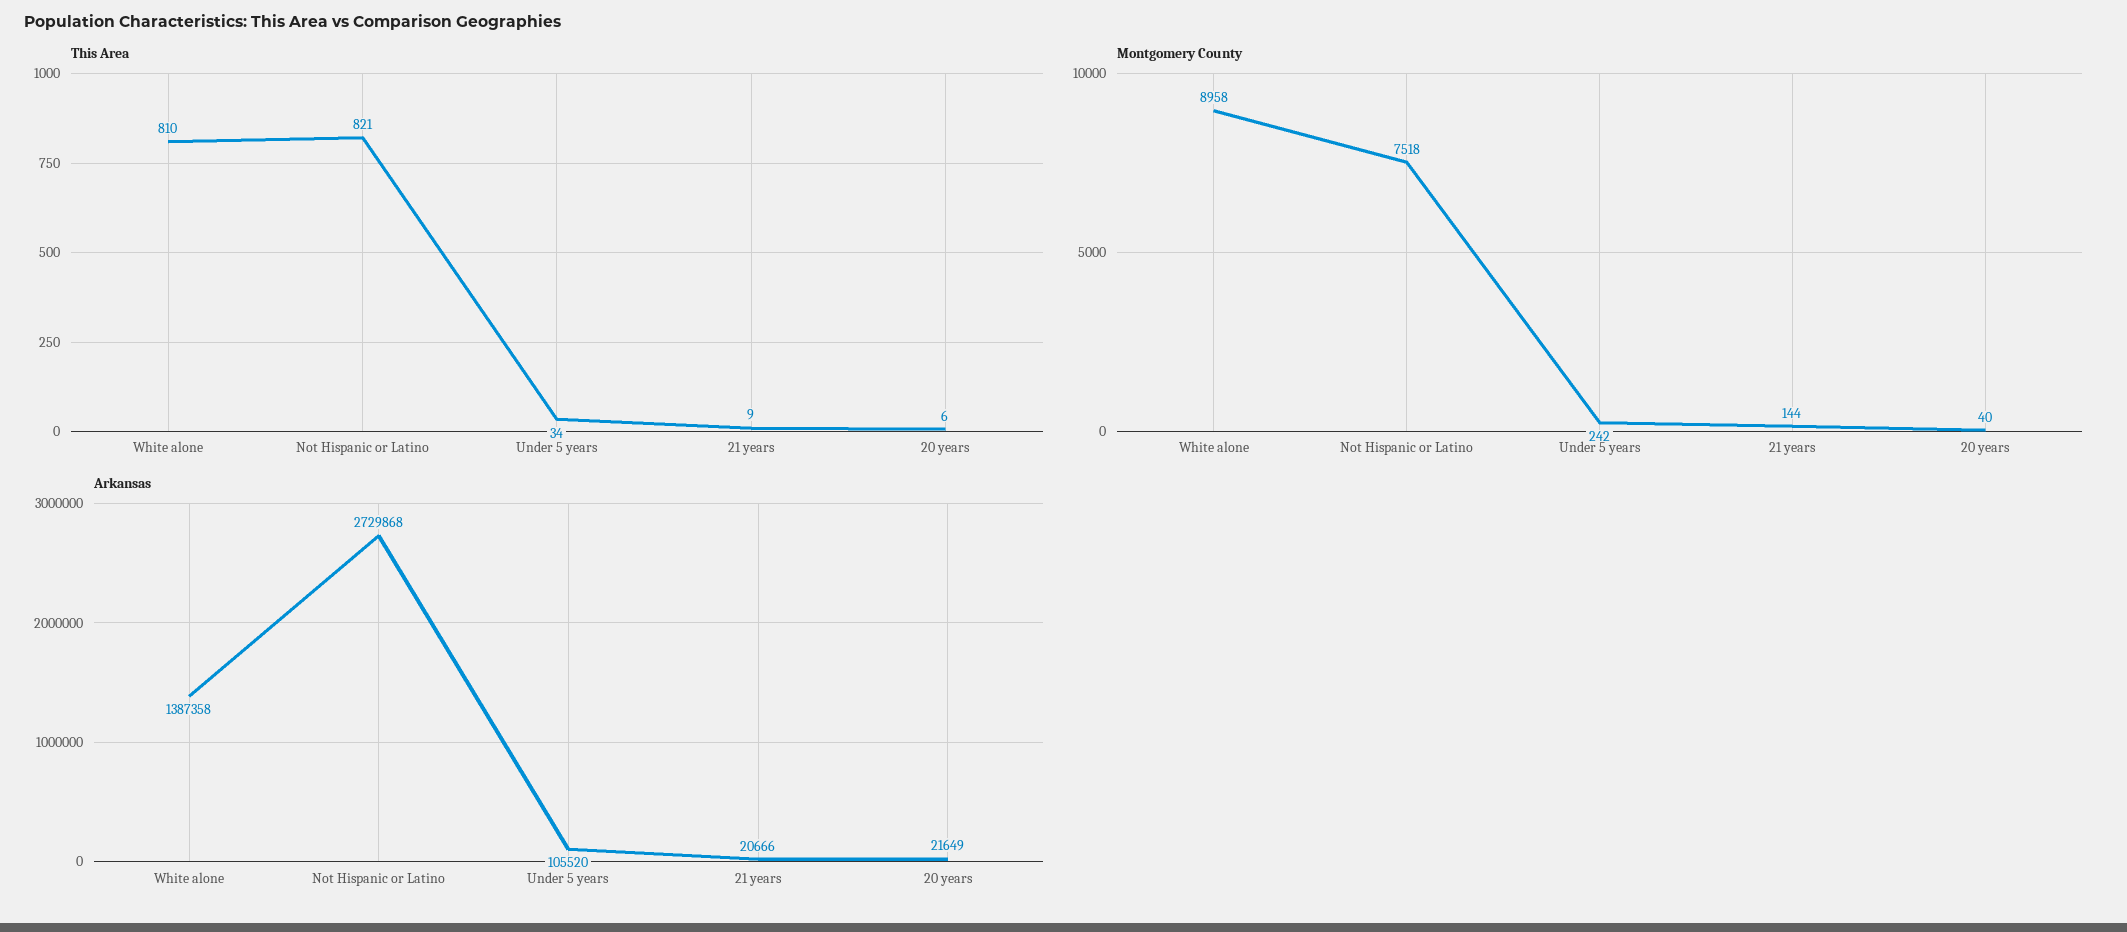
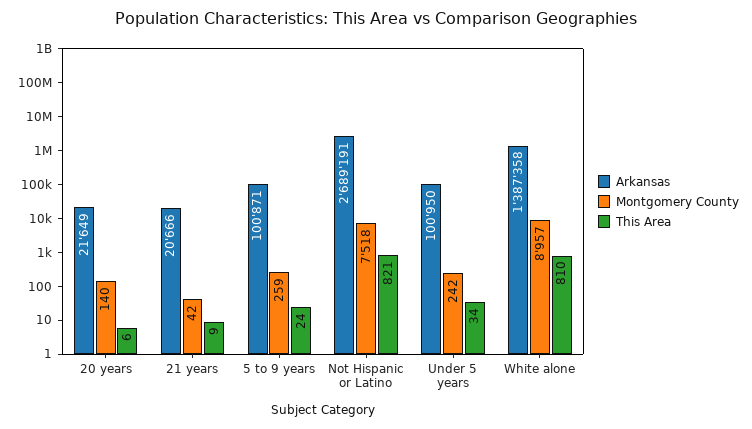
  {
    "This Area": {
      "White alone": 810,
      "Not Hispanic or Latino": 821,
      "Under 5 years": 34,
      "21 years": 9,
-     "20 years": 6
+     "20 years": 6,
+     "5 to 9 years": 24
    },
    "Montgomery County": {
-     "White alone": 8958,
+     "White alone": 8957,
      "Not Hispanic or Latino": 7518,
      "Under 5 years": 242,
-     "21 years": 144,
+     "21 years": 42,
-     "20 years": 40
+     "20 years": 140,
+     "5 to 9 years": 259
    },
    "Arkansas": {
      "White alone": 1387358,
-     "Not Hispanic or Latino": 2729868,
+     "Not Hispanic or Latino": 2689191,
-     "Under 5 years": 105520,
+     "Under 5 years": 100950,
      "21 years": 20666,
-     "20 years": 21649
+     "20 years": 21649,
+     "5 to 9 years": 100871
    }
  }

